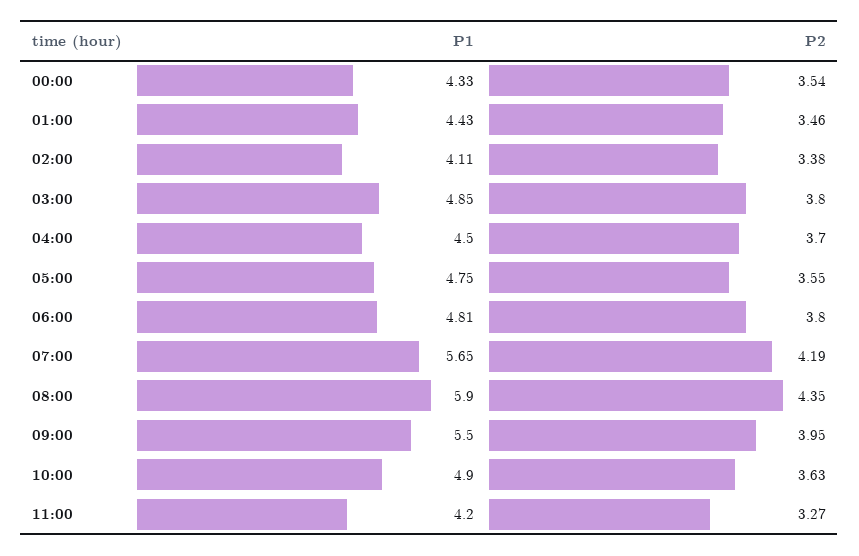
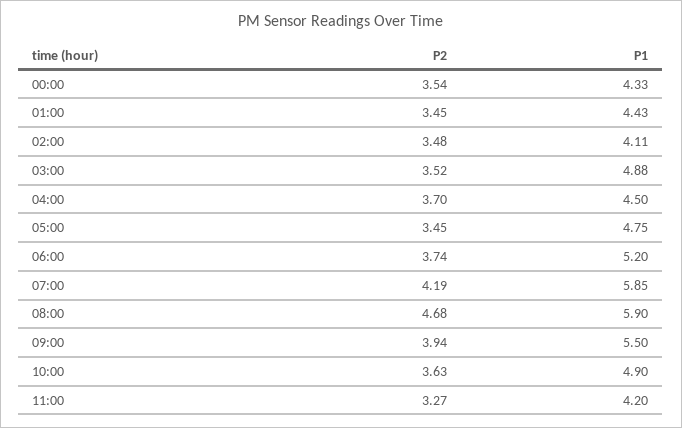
  {
    "P1": {
      "00:00": 4.33,
      "01:00": 4.43,
      "02:00": 4.11,
-     "03:00": 4.85,
+     "03:00": 4.88,
      "04:00": 4.5,
      "05:00": 4.75,
-     "06:00": 4.81,
+     "06:00": 5.2,
-     "07:00": 5.65,
+     "07:00": 5.85,
      "08:00": 5.9,
      "09:00": 5.5,
      "10:00": 4.9,
      "11:00": 4.2
    },
    "P2": {
      "00:00": 3.54,
-     "01:00": 3.46,
+     "01:00": 3.45,
-     "02:00": 3.38,
+     "02:00": 3.48,
-     "03:00": 3.8,
+     "03:00": 3.52,
      "04:00": 3.7,
-     "05:00": 3.55,
+     "05:00": 3.45,
-     "06:00": 3.8,
+     "06:00": 3.74,
      "07:00": 4.19,
-     "08:00": 4.35,
+     "08:00": 4.68,
-     "09:00": 3.95,
+     "09:00": 3.94,
      "10:00": 3.63,
      "11:00": 3.27
    }
  }

